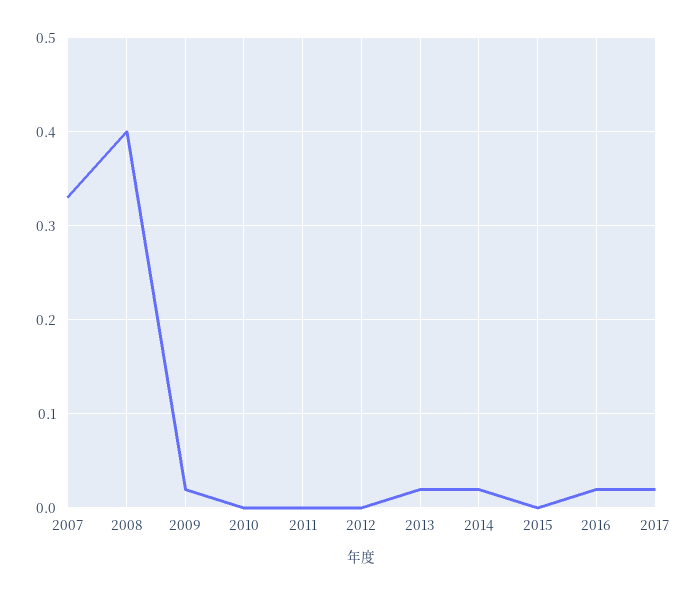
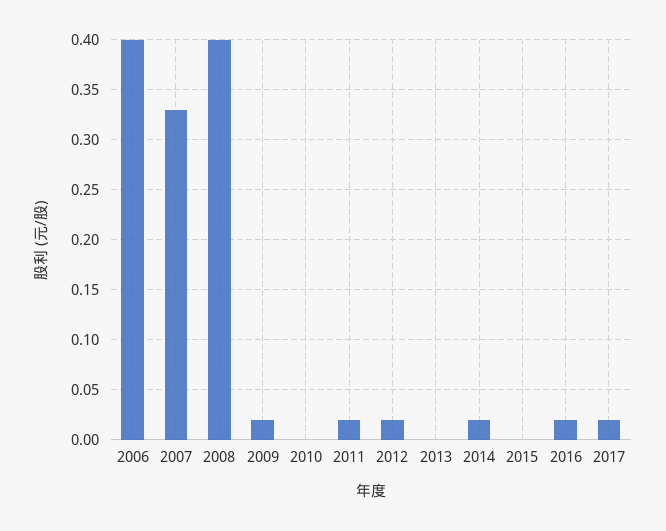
  {
    "2007": 0.33,
    "2008": 0.4,
    "2009": 0.02,
    "2010": 0,
-   "2011": 0,
+   "2011": 0.02,
-   "2012": 0,
+   "2012": 0.02,
-   "2013": 0.02,
+   "2013": 0,
    "2014": 0.02,
    "2015": 0,
    "2016": 0.02,
-   "2017": 0.02
+   "2017": 0.02,
+   "2006": 0.4
  }

